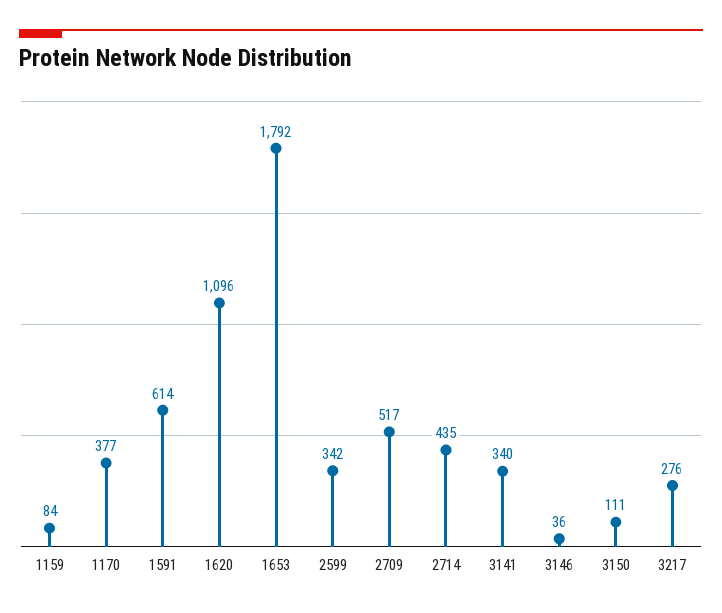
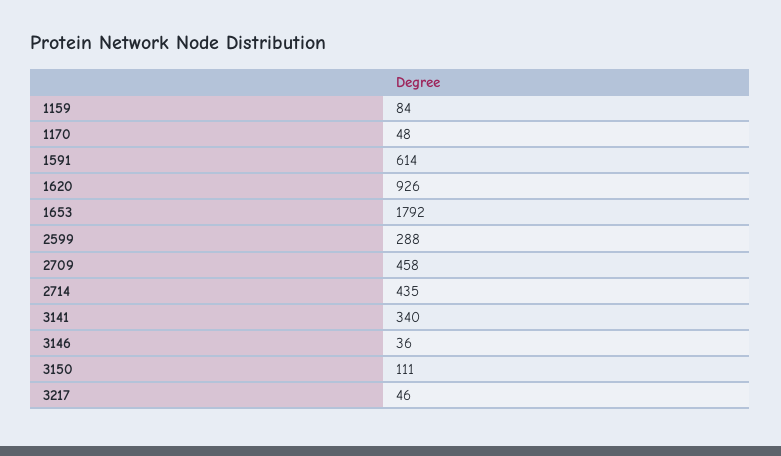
  {
    "1159": 84,
-   "1170": 377,
+   "1170": 48,
    "1591": 614,
-   "1620": 1096,
+   "1620": 926,
    "1653": 1792,
-   "2599": 342,
+   "2599": 288,
-   "2709": 517,
+   "2709": 458,
    "2714": 435,
    "3141": 340,
    "3146": 36,
    "3150": 111,
-   "3217": 276
+   "3217": 46
  }

